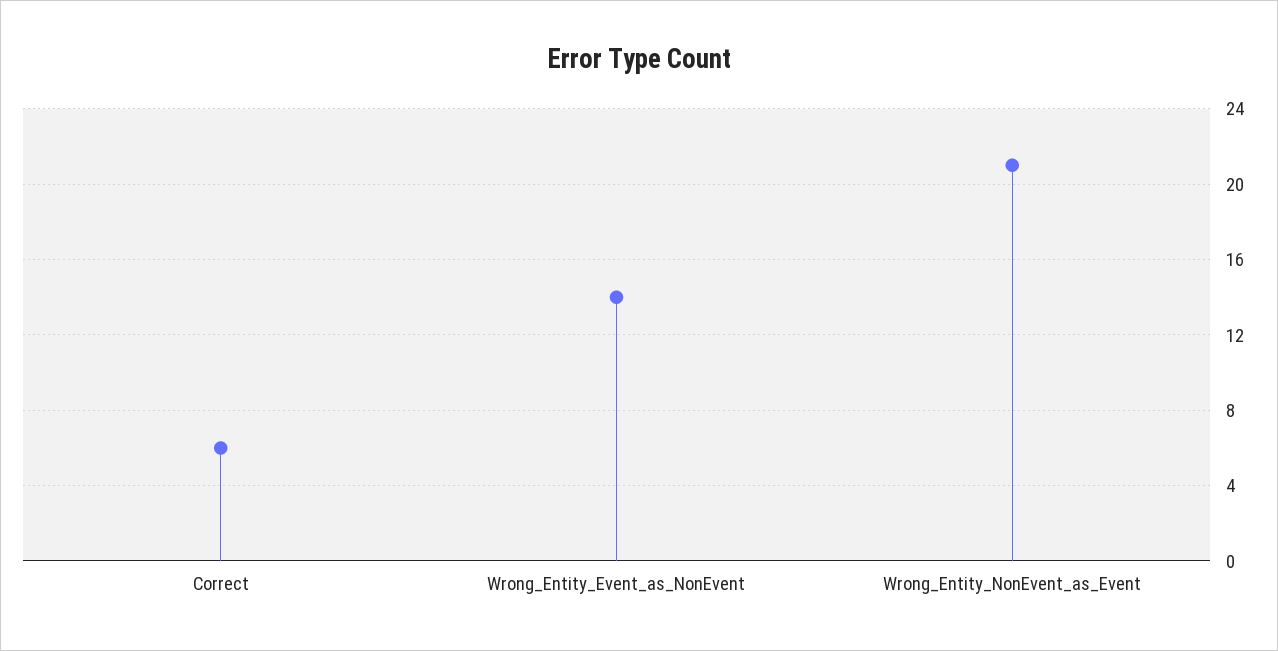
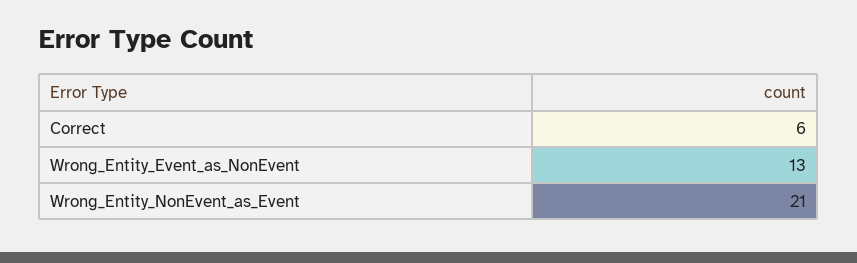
  {
    "Correct": 6,
-   "Wrong_Entity_Event_as_NonEvent": 14,
+   "Wrong_Entity_Event_as_NonEvent": 13,
    "Wrong_Entity_NonEvent_as_Event": 21
  }

